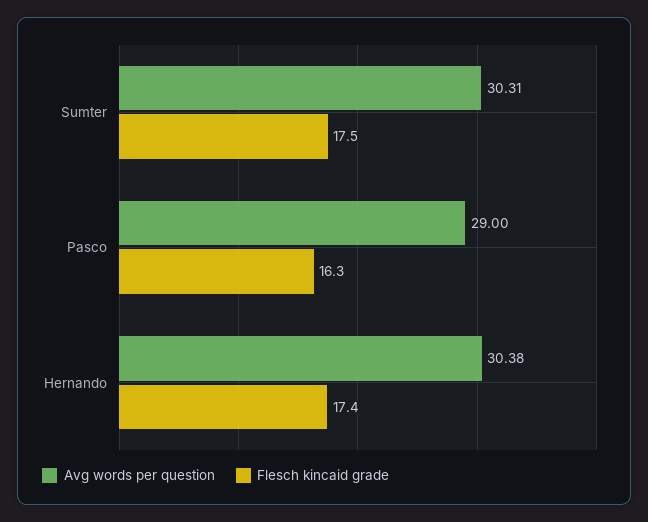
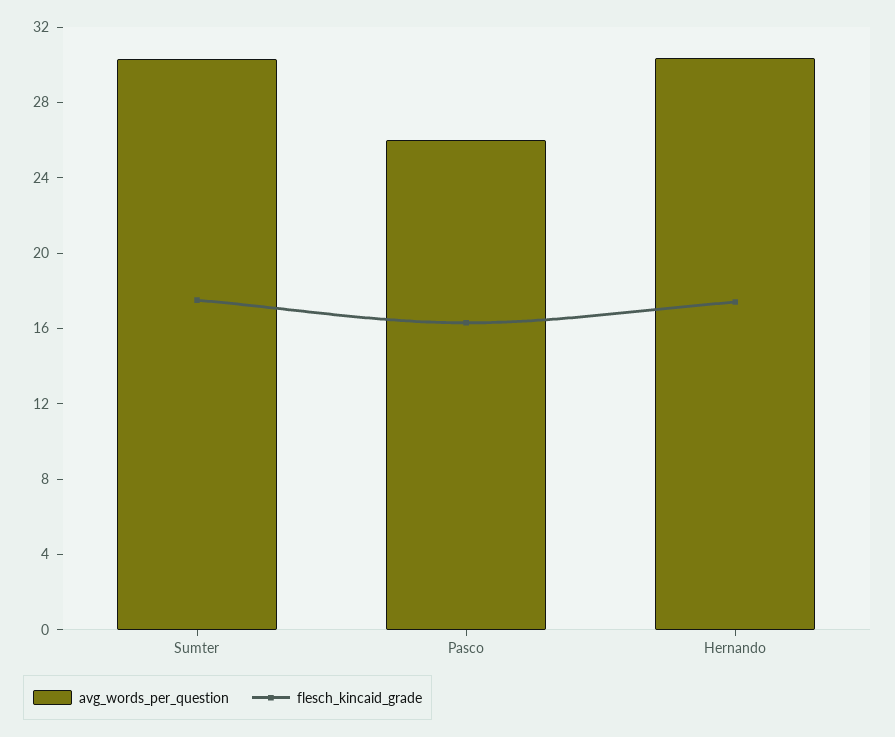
  {
    "Avg words per question": {
      "Sumter": 30.31,
-     "Pasco": 29,
+     "Pasco": 26,
      "Hernando": 30.38
    },
    "Flesch kincaid grade": {
      "Sumter": 17.5,
      "Pasco": 16.3,
      "Hernando": 17.4
    }
  }

